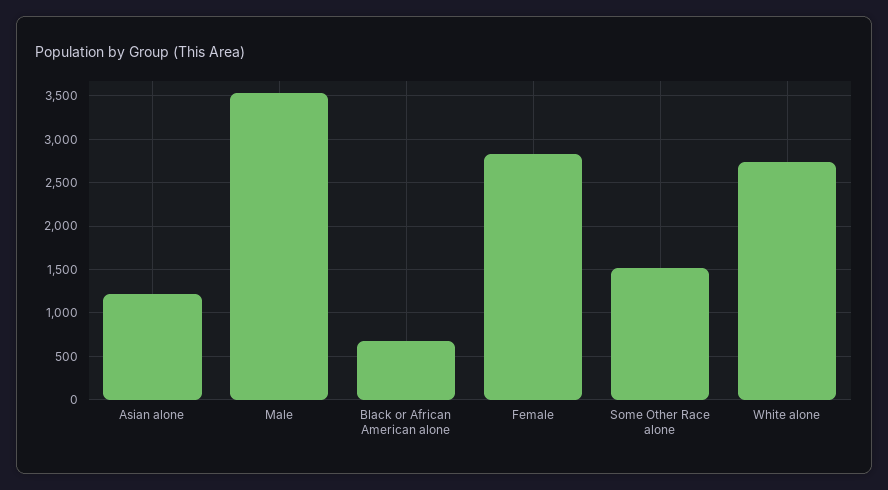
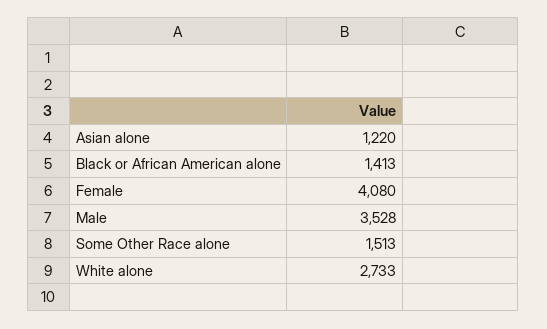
  {
    "Asian alone": 1220,
    "Male": 3528,
-   "Black or African American alone": 700,
+   "Black or African American alone": 1413,
-   "Female": 2800,
+   "Female": 4080,
    "Some Other Race alone": 1513,
    "White alone": 2733
  }

